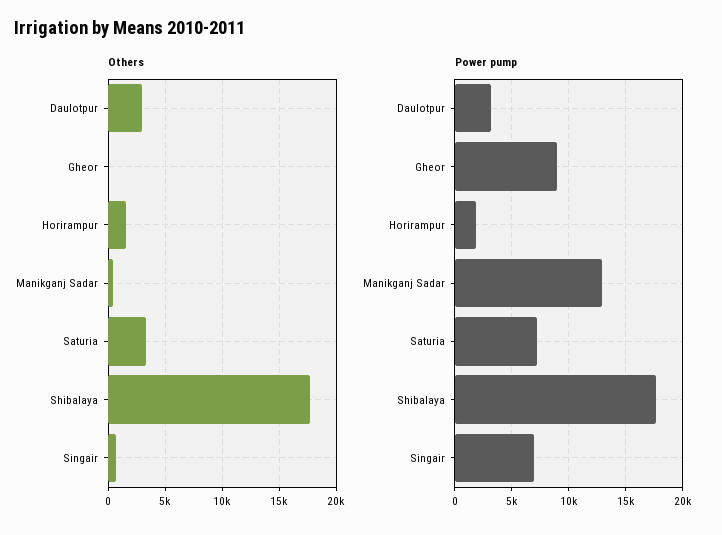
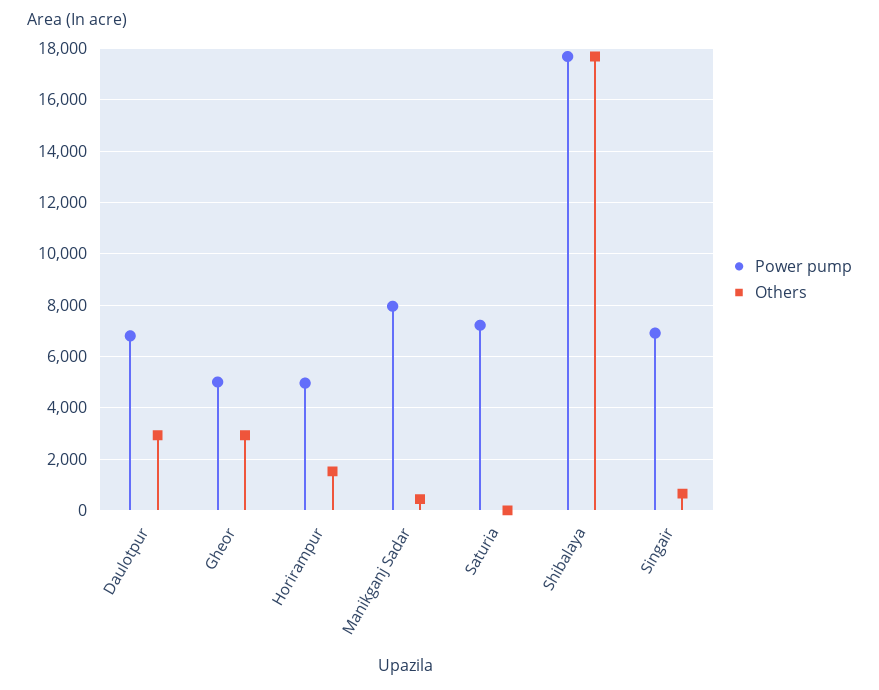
  {
    "Others": {
      "Daulotpur": 3000,
-     "Gheor": 0,
+     "Gheor": 3000,
      "Horirampur": 1500,
      "Manikganj Sadar": 500,
-     "Saturia": 3000,
+     "Saturia": 0,
      "Shibalaya": 17750,
      "Singair": 750
    },
    "Power pump": {
-     "Daulotpur": 3000,
+     "Daulotpur": 6750,
-     "Gheor": 9000,
+     "Gheor": 5000,
-     "Horirampur": 2000,
+     "Horirampur": 5000,
-     "Manikganj Sadar": 13000,
+     "Manikganj Sadar": 8000,
      "Saturia": 7250,
      "Shibalaya": 17750,
      "Singair": 7000
    }
  }

